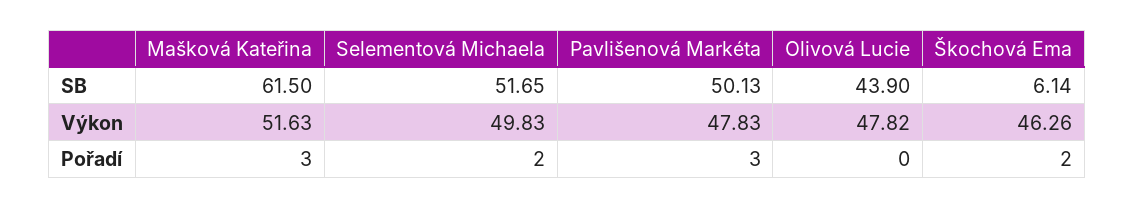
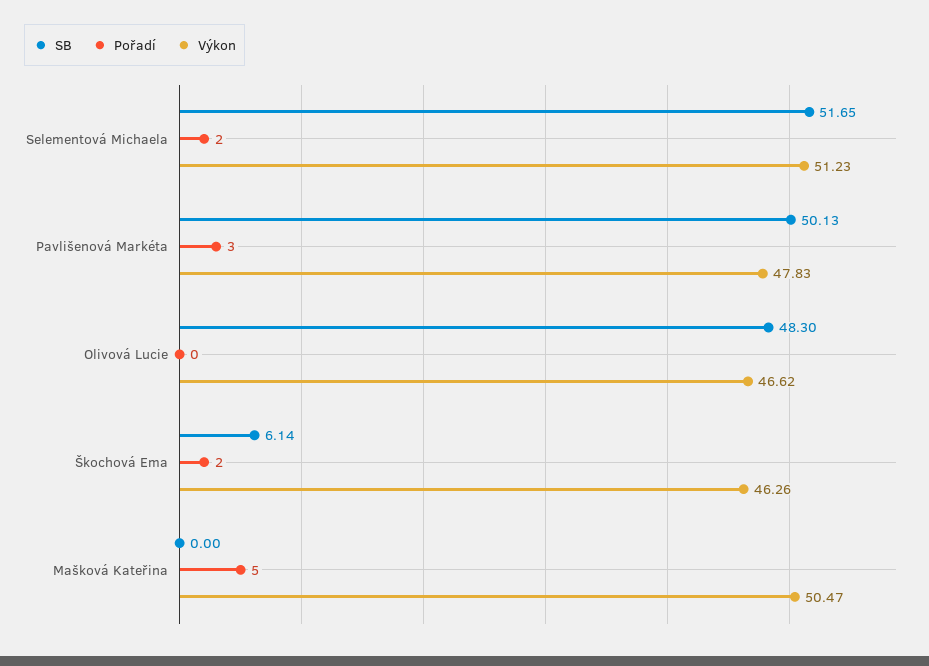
  {
    "SB": {
-     "Mašková Kateřina": 61.5,
+     "Mašková Kateřina": 0,
      "Selementová Michaela": 51.65,
      "Pavlišenová Markéta": 50.13,
-     "Olivová Lucie": 43.9,
+     "Olivová Lucie": 48.3,
      "Škochová Ema": 6.14
    },
    "Výkon": {
-     "Mašková Kateřina": 51.63,
+     "Mašková Kateřina": 50.47,
-     "Selementová Michaela": 49.83,
+     "Selementová Michaela": 51.23,
      "Pavlišenová Markéta": 47.83,
-     "Olivová Lucie": 47.82,
+     "Olivová Lucie": 46.62,
      "Škochová Ema": 46.26
    },
    "Pořadí": {
-     "Mašková Kateřina": 3,
+     "Mašková Kateřina": 5,
      "Selementová Michaela": 2,
      "Pavlišenová Markéta": 3,
      "Olivová Lucie": 0,
      "Škochová Ema": 2
    }
  }

